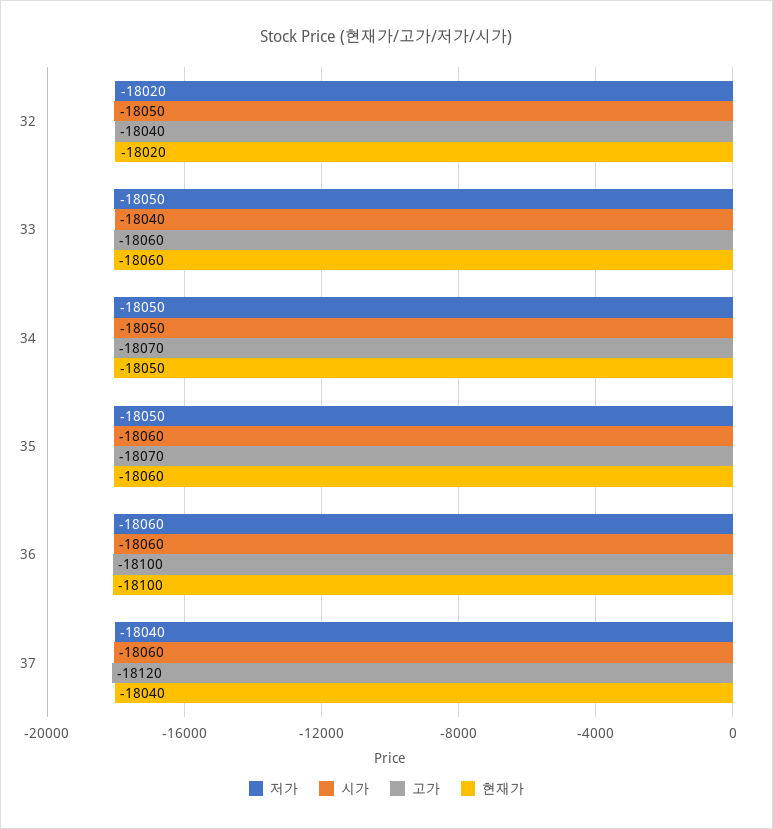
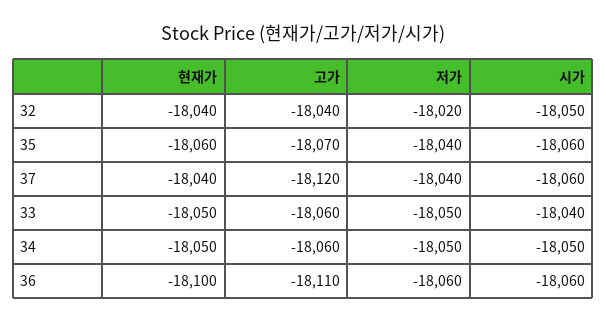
  {
    "저가": {
      "32": -18020,
      "33": -18050,
      "34": -18050,
-     "35": -18050,
+     "35": -18040,
      "36": -18060,
      "37": -18040
    },
    "시가": {
      "32": -18050,
      "33": -18040,
      "34": -18050,
      "35": -18060,
      "36": -18060,
      "37": -18060
    },
    "고가": {
      "32": -18040,
      "33": -18060,
-     "34": -18070,
+     "34": -18060,
      "35": -18070,
-     "36": -18100,
+     "36": -18110,
      "37": -18120
    },
    "현재가": {
-     "32": -18020,
+     "32": -18040,
-     "33": -18060,
+     "33": -18050,
      "34": -18050,
      "35": -18060,
      "36": -18100,
      "37": -18040
    }
  }

